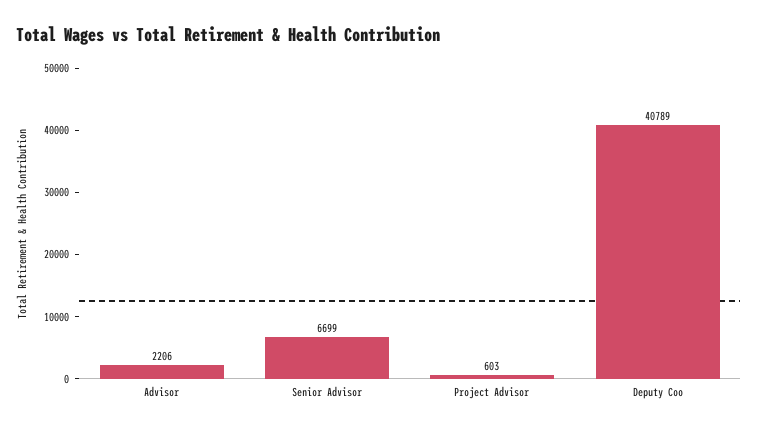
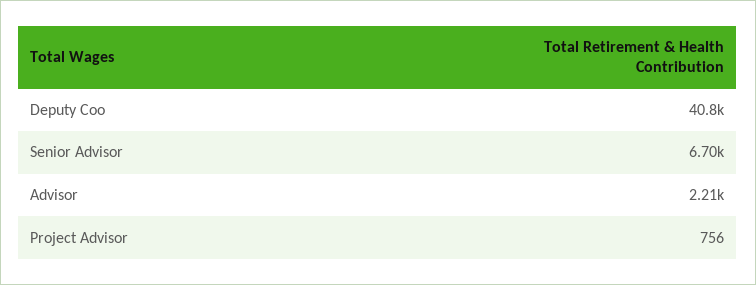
  {
    "Advisor": 2206,
    "Senior Advisor": 6699,
-   "Project Advisor": 603,
+   "Project Advisor": 756,
    "Deputy Coo": 40789
  }

